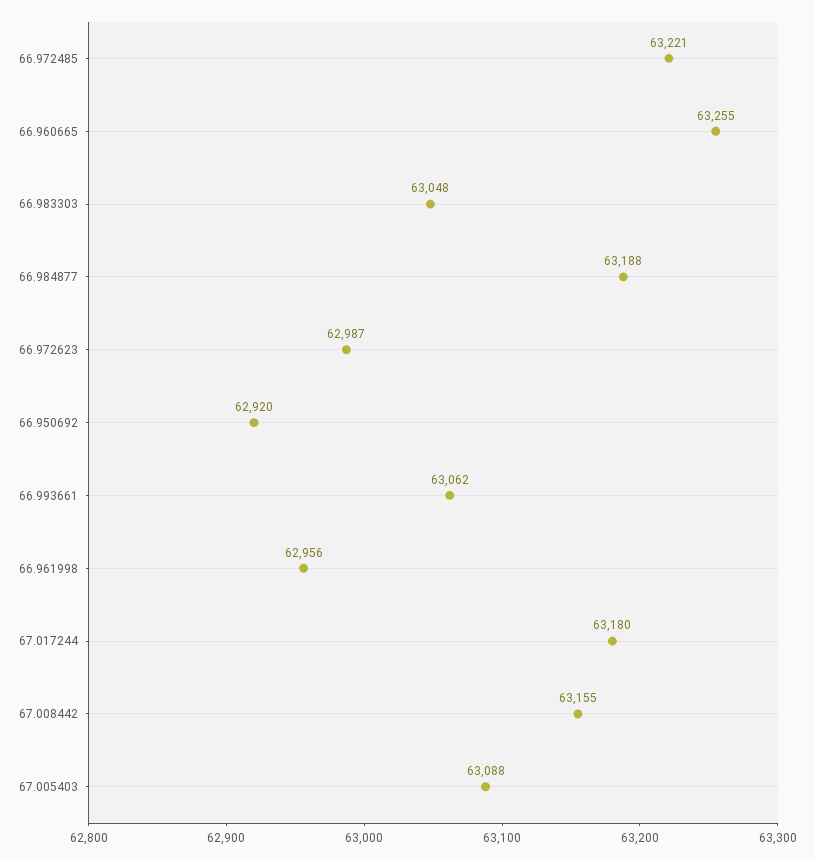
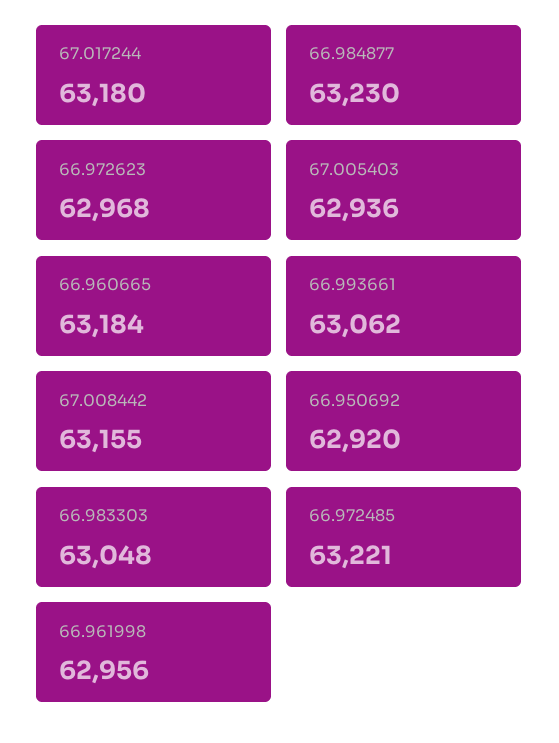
  {
    "66.972485": 63221,
-   "66.960665": 63255,
+   "66.960665": 63184,
    "66.983303": 63048,
-   "66.984877": 63188,
+   "66.984877": 63230,
-   "66.972623": 62987,
+   "66.972623": 62968,
    "66.950692": 62920,
    "66.993661": 63062,
    "66.961998": 62956,
    "67.017244": 63180,
    "67.008442": 63155,
-   "67.005403": 63088
+   "67.005403": 62936
  }

